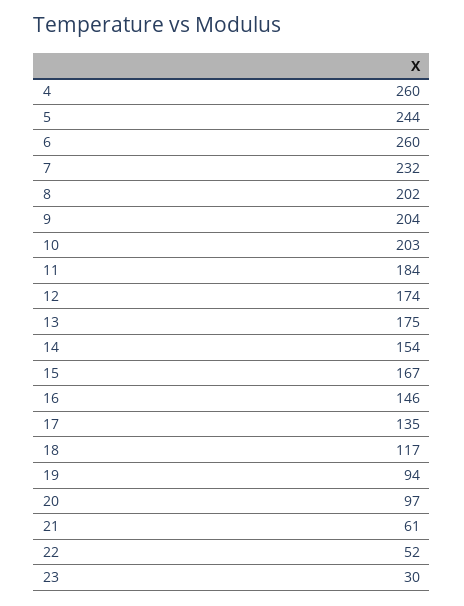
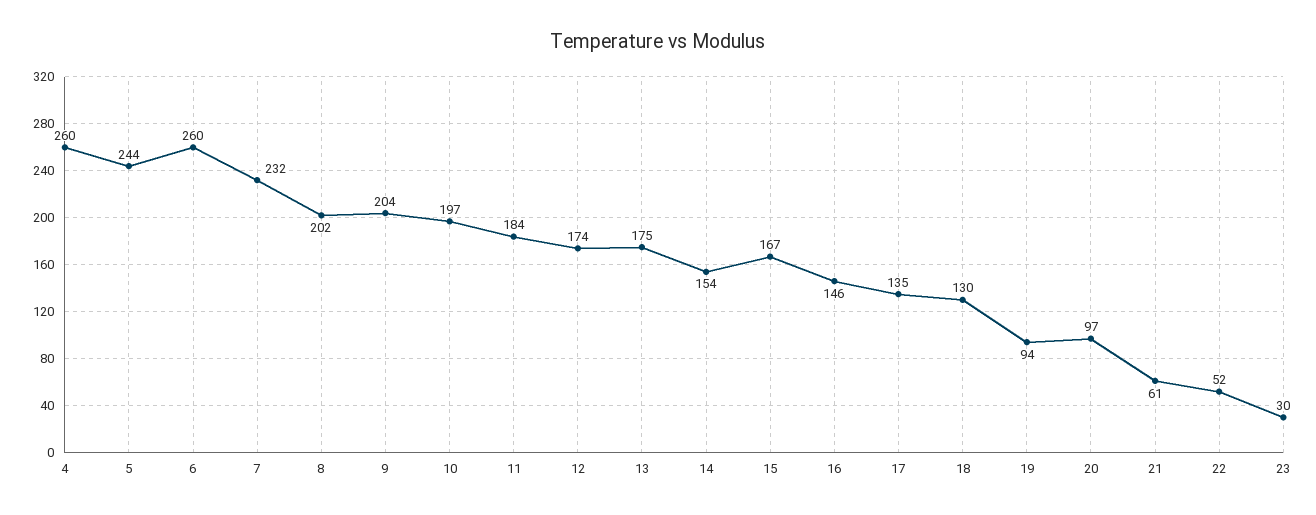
  {
    "4": 260,
    "5": 244,
    "6": 260,
    "7": 232,
    "8": 202,
    "9": 204,
-   "10": 203,
+   "10": 197,
    "11": 184,
    "12": 174,
    "13": 175,
    "14": 154,
    "15": 167,
    "16": 146,
    "17": 135,
-   "18": 117,
+   "18": 130,
    "19": 94,
    "20": 97,
    "21": 61,
    "22": 52,
    "23": 30
  }

